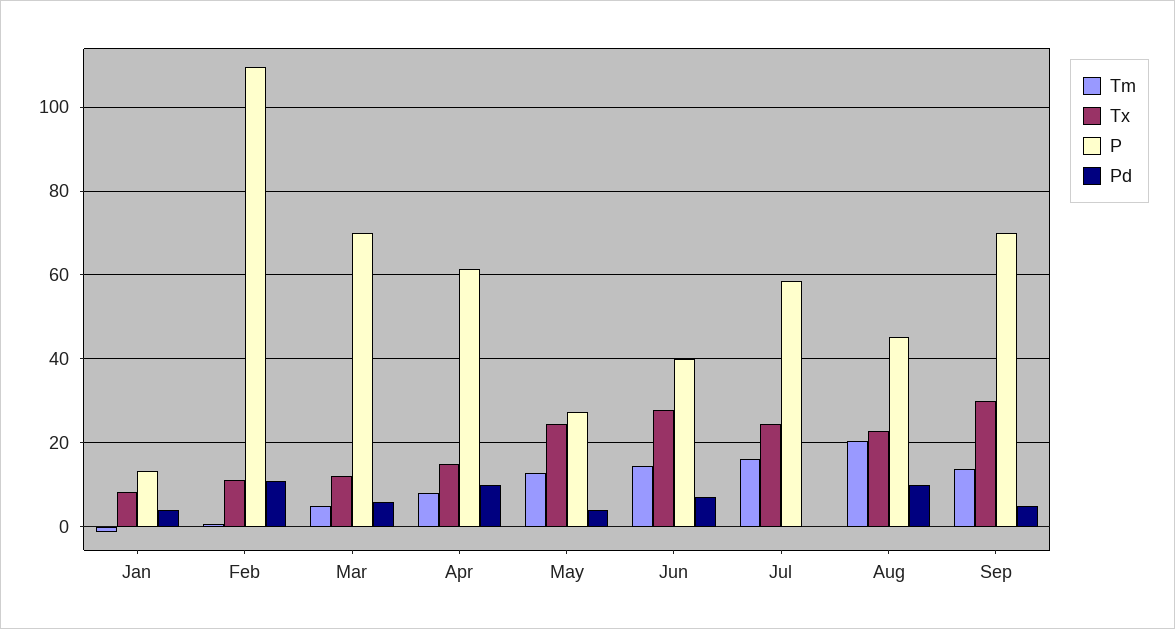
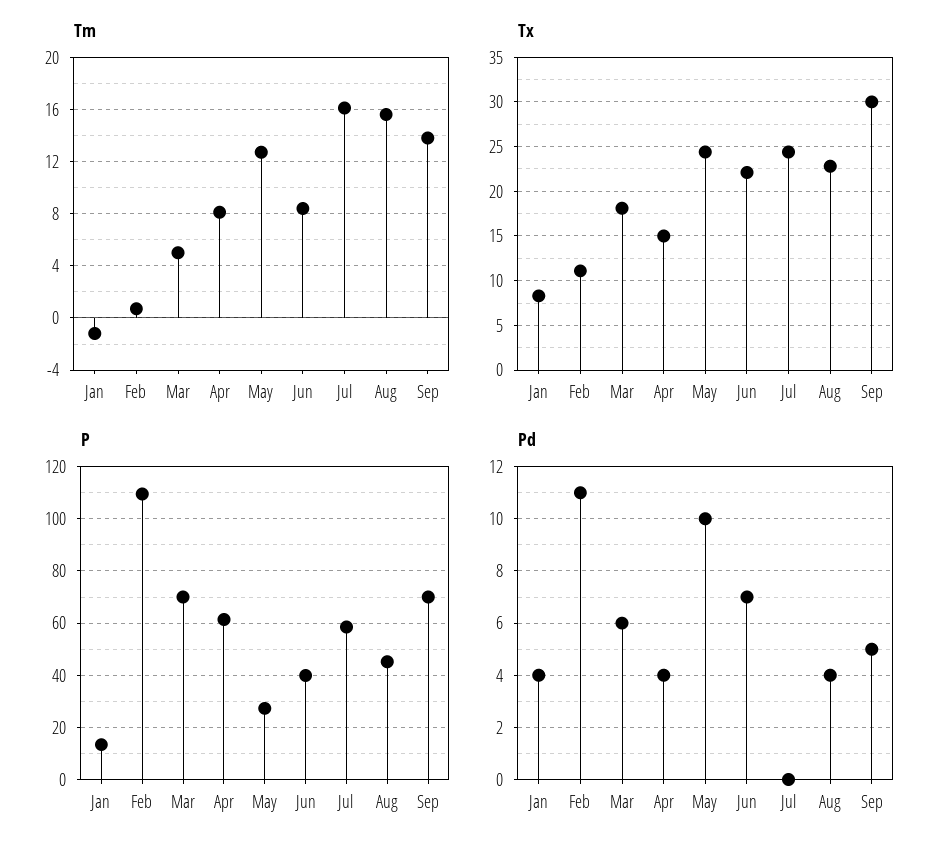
  {
    "Tm": {
      "Jan": -1,
      "Feb": 0.5,
      "Mar": 5,
      "Apr": 8,
      "May": 12.5,
-     "Jun": 14,
+     "Jun": 8.5,
      "Jul": 16,
-     "Aug": 20,
+     "Aug": 15.5,
      "Sep": 14
    },
    "Tx": {
      "Jan": 8,
      "Feb": 11,
-     "Mar": 12,
+     "Mar": 18,
      "Apr": 15,
      "May": 24,
-     "Jun": 28,
+     "Jun": 22,
      "Jul": 24,
      "Aug": 23,
      "Sep": 30
    },
    "P": {
      "Jan": 14,
      "Feb": 110,
      "Mar": 70,
      "Apr": 62,
      "May": 28,
      "Jun": 40,
      "Jul": 58,
      "Aug": 46,
      "Sep": 70
    },
    "Pd": {
      "Jan": 4,
      "Feb": 11,
      "Mar": 6,
-     "Apr": 10,
+     "Apr": 4,
-     "May": 4,
+     "May": 10,
      "Jun": 7,
      "Jul": 0,
-     "Aug": 10,
+     "Aug": 4,
      "Sep": 5
    }
  }

